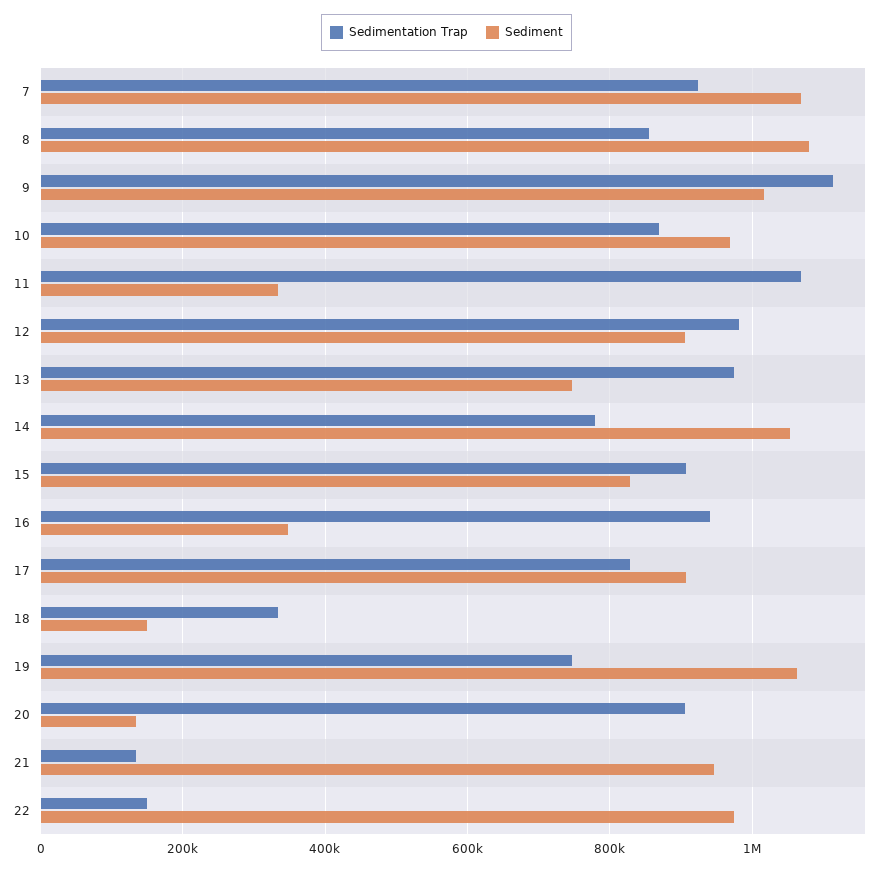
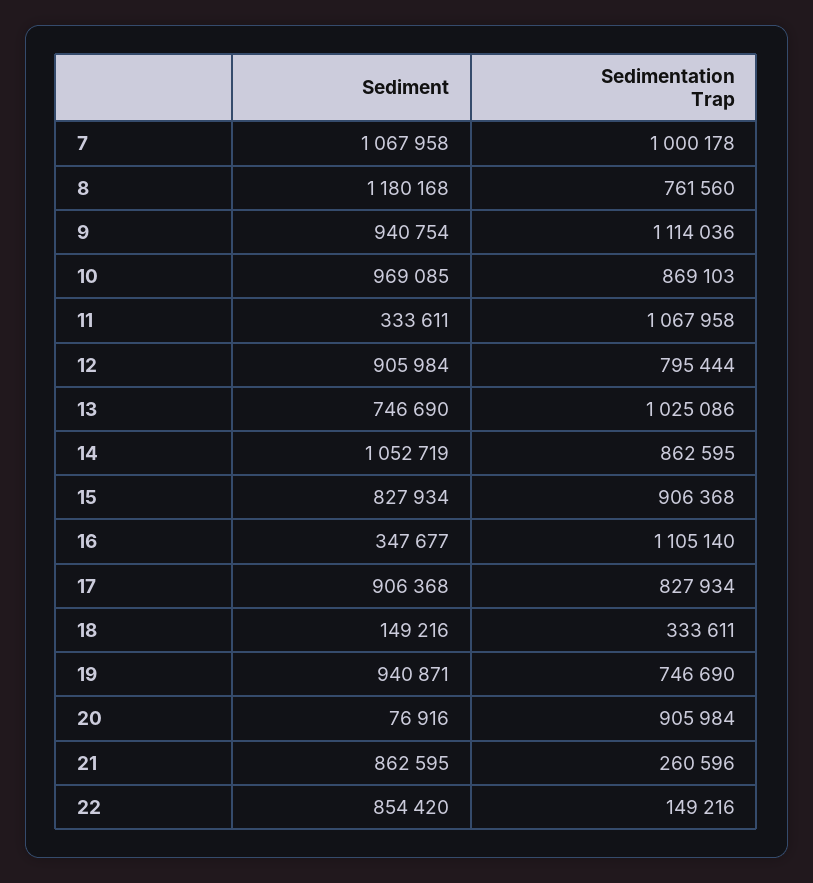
  {
    "Sedimentation Trap": {
-     "7": 920000,
+     "7": 1000178,
-     "8": 860000,
+     "8": 761560,
      "9": 1114036,
      "10": 869103,
      "11": 1067958,
-     "12": 980000,
+     "12": 795444,
-     "13": 980000,
+     "13": 1025086,
-     "14": 780000,
+     "14": 862595,
      "15": 906368,
-     "16": 940000,
+     "16": 1105140,
      "17": 827934,
      "18": 333611,
      "19": 746690,
      "20": 905984,
-     "21": 140000,
+     "21": 260596,
      "22": 149216
    },
    "Sediment": {
      "7": 1067958,
-     "8": 1080000,
+     "8": 1180168,
-     "9": 1020000,
+     "9": 940754,
      "10": 969085,
      "11": 333611,
      "12": 905984,
      "13": 746690,
      "14": 1052719,
      "15": 827934,
      "16": 347677,
      "17": 906368,
      "18": 149216,
-     "19": 1060000,
+     "19": 940871,
-     "20": 140000,
+     "20": 76916,
-     "21": 940000,
+     "21": 862595,
-     "22": 980000
+     "22": 854420
    }
  }

